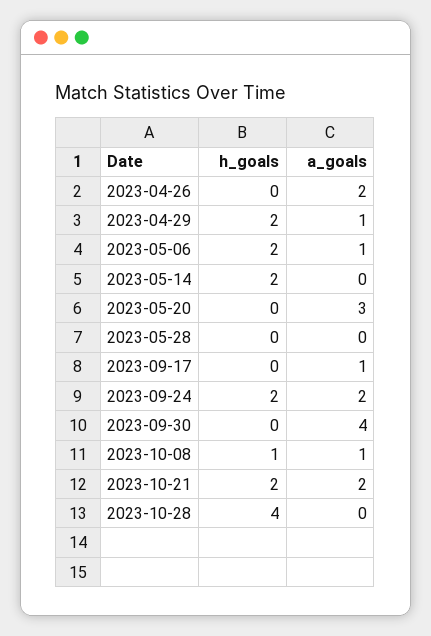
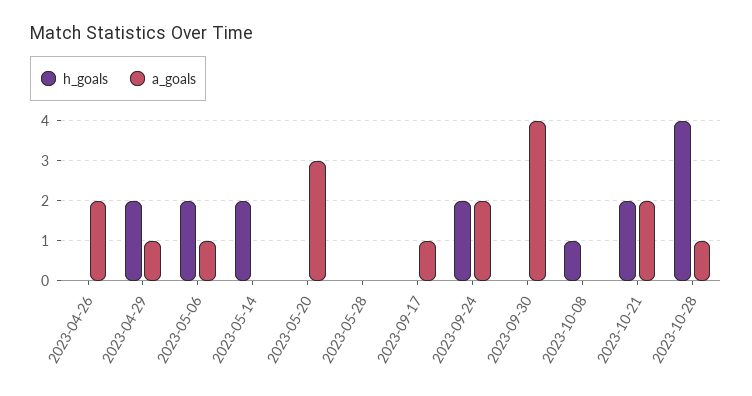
  {
    "h_goals": {
      "2023-04-26": 0,
      "2023-04-29": 2,
      "2023-05-06": 2,
      "2023-05-14": 2,
      "2023-05-20": 0,
      "2023-05-28": 0,
      "2023-09-17": 0,
      "2023-09-24": 2,
      "2023-09-30": 0,
      "2023-10-08": 1,
      "2023-10-21": 2,
      "2023-10-28": 4
    },
    "a_goals": {
      "2023-04-26": 2,
      "2023-04-29": 1,
      "2023-05-06": 1,
      "2023-05-14": 0,
      "2023-05-20": 3,
      "2023-05-28": 0,
      "2023-09-17": 1,
      "2023-09-24": 2,
      "2023-09-30": 4,
-     "2023-10-08": 1,
+     "2023-10-08": 0,
      "2023-10-21": 2,
-     "2023-10-28": 0
+     "2023-10-28": 1
    }
  }

